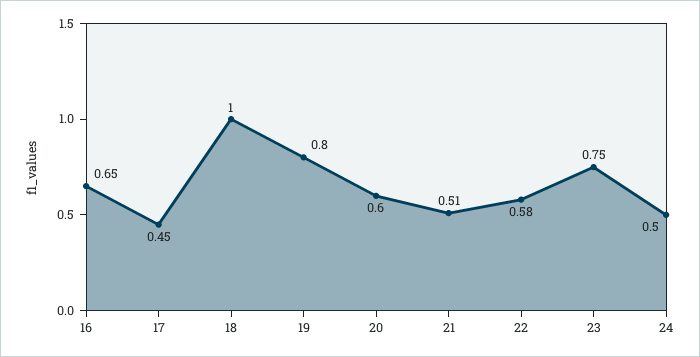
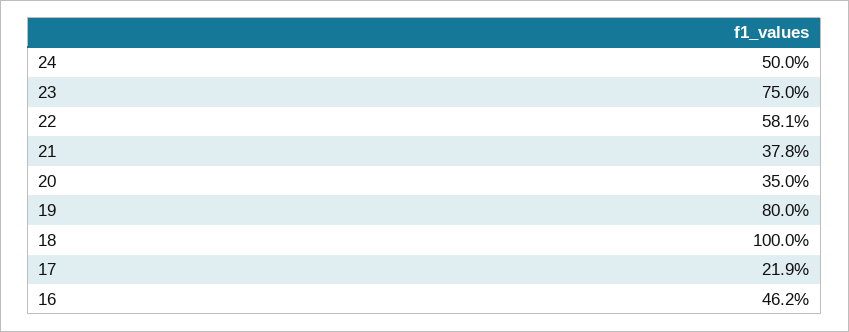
  {
-   "16": 0.65,
+   "16": 0.462,
-   "17": 0.45,
+   "17": 0.219,
    "18": 1,
    "19": 0.8,
-   "20": 0.6,
+   "20": 0.35,
-   "21": 0.51,
+   "21": 0.378,
    "22": 0.581,
    "23": 0.75,
    "24": 0.5
  }

